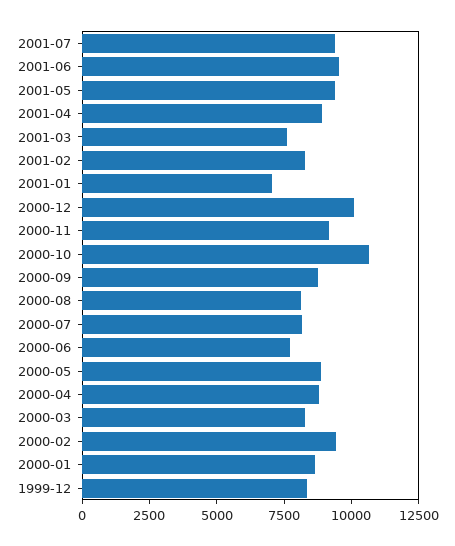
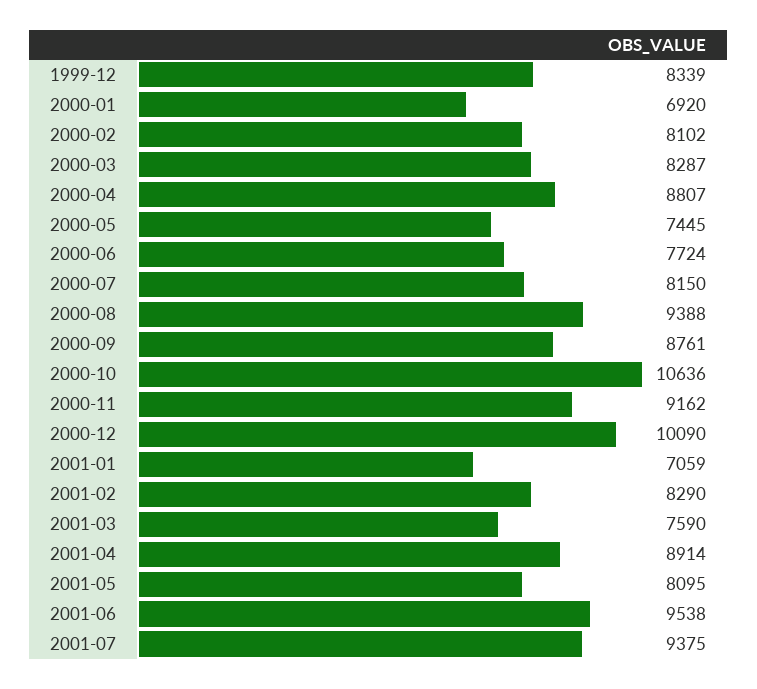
  {
    "2001-07": 9375,
    "2001-06": 9538,
-   "2001-05": 9500,
+   "2001-05": 8095,
    "2001-04": 8914,
    "2001-03": 7590,
    "2001-02": 8290,
    "2001-01": 7059,
    "2000-12": 10090,
    "2000-11": 9162,
    "2000-10": 10636,
    "2000-09": 8761,
-   "2000-08": 8000,
+   "2000-08": 9388,
    "2000-07": 8150,
    "2000-06": 7724,
-   "2000-05": 9000,
+   "2000-05": 7445,
    "2000-04": 8807,
    "2000-03": 8287,
-   "2000-02": 9500,
+   "2000-02": 8102,
-   "2000-01": 8500,
+   "2000-01": 6920,
    "1999-12": 8339
  }

